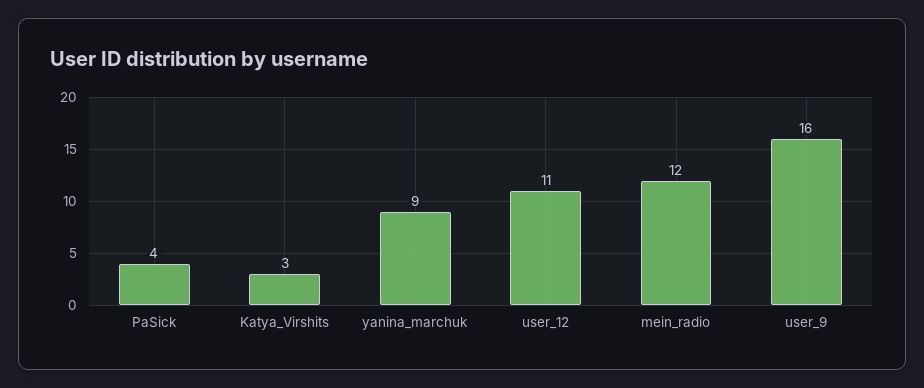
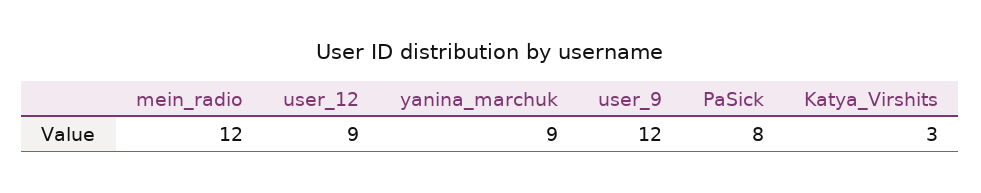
  {
-   "PaSick": 4,
+   "PaSick": 8,
    "Katya_Virshits": 3,
    "yanina_marchuk": 9,
-   "user_12": 11,
+   "user_12": 9,
    "mein_radio": 12,
-   "user_9": 16
+   "user_9": 12
  }

